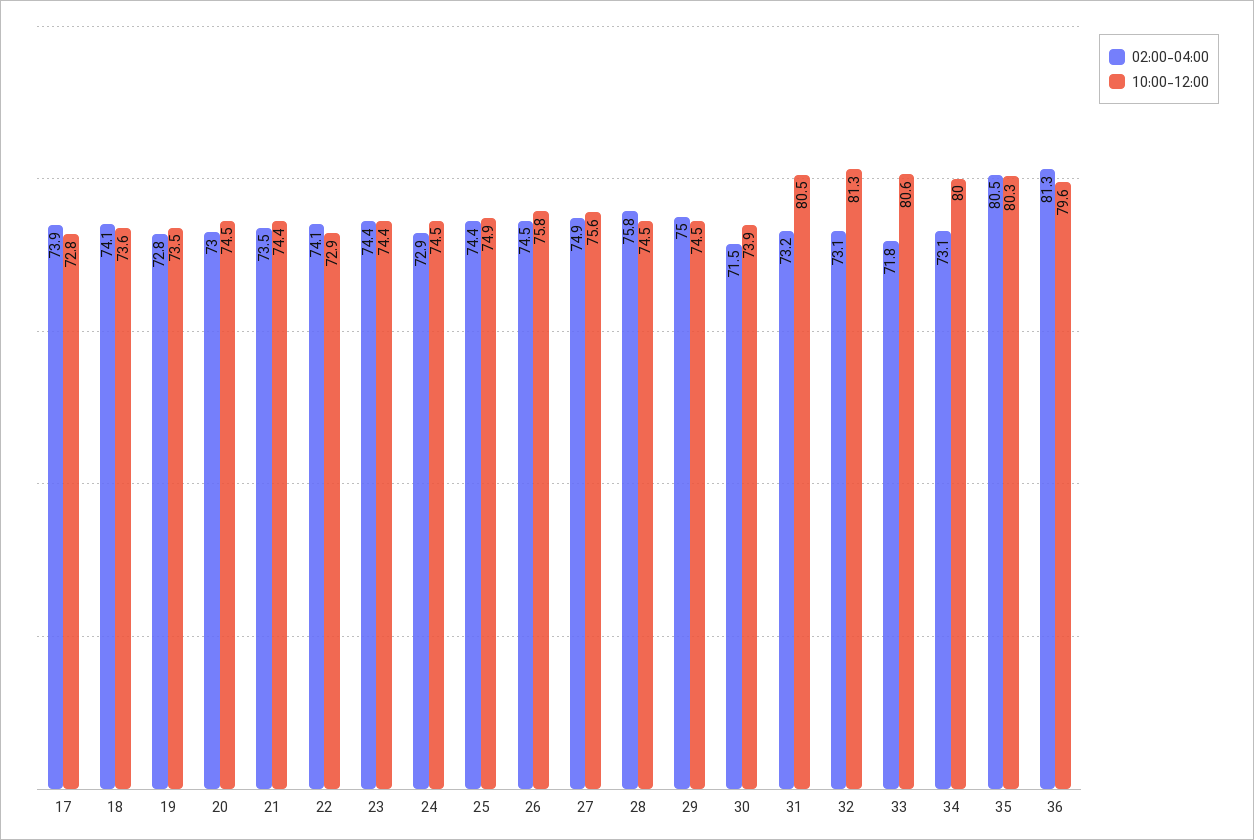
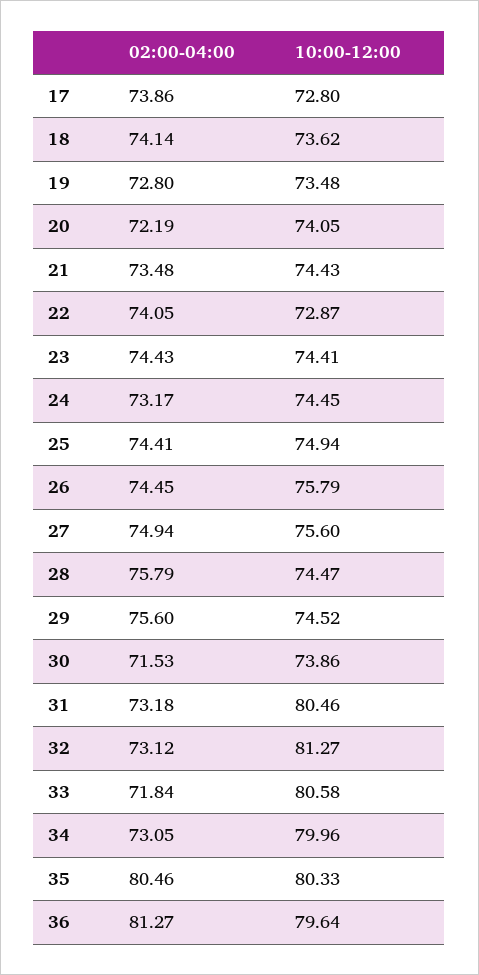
  {
    "02:00-04:00": {
      "17": 73.86,
      "18": 74.14,
      "19": 72.8,
-     "20": 73,
+     "20": 72.19,
      "21": 73.48,
      "22": 74.05,
      "23": 74.43,
-     "24": 72.9,
+     "24": 73.17,
      "25": 74.41,
      "26": 74.45,
      "27": 74.94,
      "28": 75.79,
-     "29": 75,
+     "29": 75.6,
      "30": 71.53,
      "31": 73.18,
      "32": 73.12,
      "33": 71.84,
      "34": 73.05,
      "35": 80.46,
      "36": 81.27
    },
    "10:00-12:00": {
      "17": 72.8,
      "18": 73.62,
      "19": 73.48,
-     "20": 74.5,
+     "20": 74.05,
      "21": 74.43,
      "22": 72.87,
      "23": 74.41,
      "24": 74.45,
      "25": 74.94,
      "26": 75.79,
      "27": 75.6,
      "28": 74.47,
      "29": 74.52,
      "30": 73.86,
      "31": 80.46,
      "32": 81.27,
      "33": 80.58,
      "34": 79.96,
      "35": 80.33,
      "36": 79.64
    }
  }

